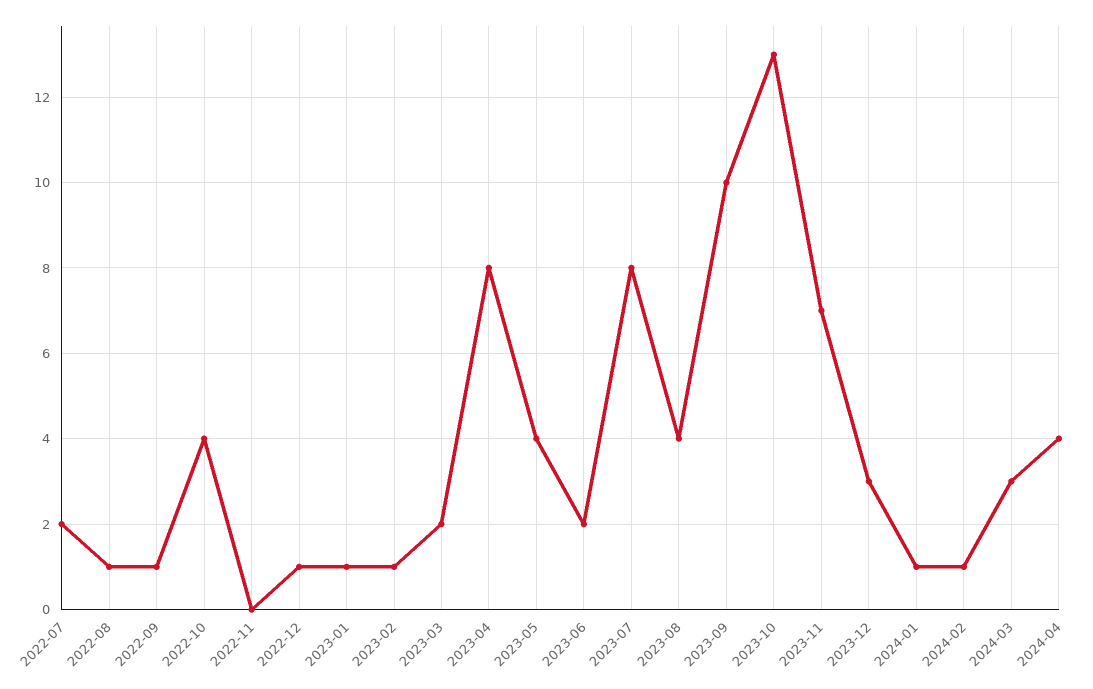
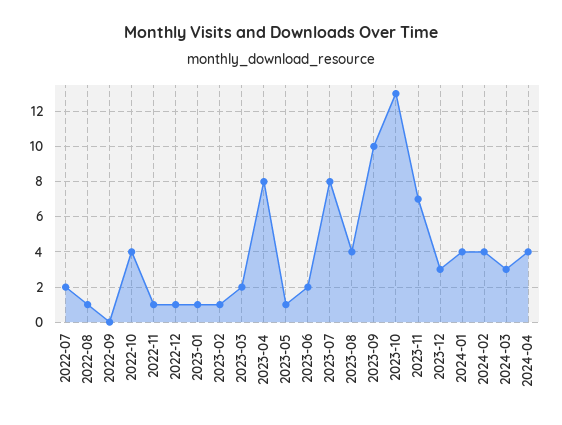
  {
    "2022-07": 2,
    "2022-08": 1,
-   "2022-09": 1,
+   "2022-09": 0,
    "2022-10": 4,
-   "2022-11": 0,
+   "2022-11": 1,
    "2022-12": 1,
    "2023-01": 1,
    "2023-02": 1,
    "2023-03": 2,
    "2023-04": 8,
-   "2023-05": 4,
+   "2023-05": 1,
    "2023-06": 2,
    "2023-07": 8,
    "2023-08": 4,
    "2023-09": 10,
    "2023-10": 13,
    "2023-11": 7,
    "2023-12": 3,
-   "2024-01": 1,
+   "2024-01": 4,
-   "2024-02": 1,
+   "2024-02": 4,
    "2024-03": 3,
    "2024-04": 4
  }

